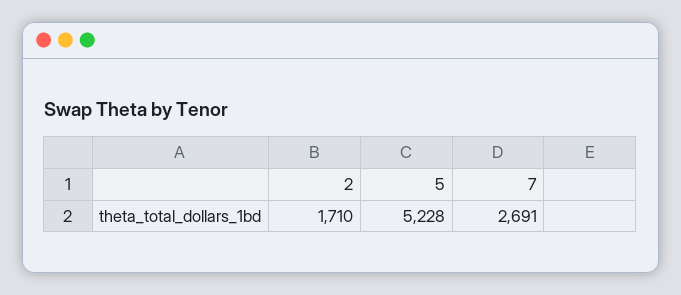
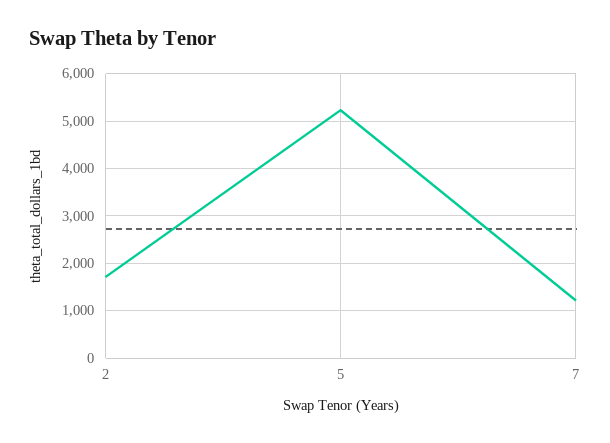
  {
    "2": 1710,
    "5": 5228,
-   "7": 2691
+   "7": 1200
  }

